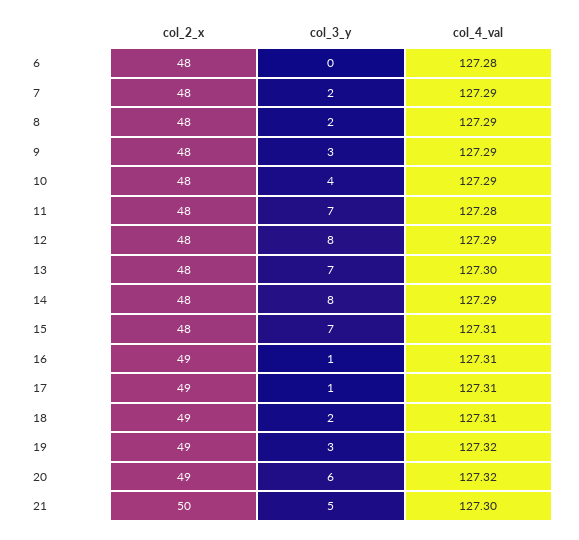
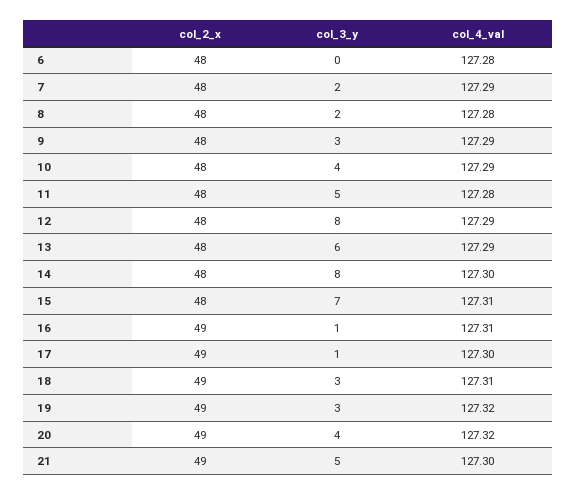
  {
    "col_2_x": {
      "6": 48,
      "7": 48,
      "8": 48,
      "9": 48,
      "10": 48,
      "11": 48,
      "12": 48,
      "13": 48,
      "14": 48,
      "15": 48,
      "16": 49,
      "17": 49,
      "18": 49,
      "19": 49,
      "20": 49,
-     "21": 50
+     "21": 49
    },
    "col_3_y": {
      "6": 0,
      "7": 2,
      "8": 2,
      "9": 3,
      "10": 4,
-     "11": 7,
+     "11": 5,
      "12": 8,
-     "13": 7,
+     "13": 6,
      "14": 8,
      "15": 7,
      "16": 1,
      "17": 1,
-     "18": 2,
+     "18": 3,
      "19": 3,
-     "20": 6,
+     "20": 4,
      "21": 5
    },
    "col_4_val": {
      "6": 127.28,
      "7": 127.29,
-     "8": 127.29,
+     "8": 127.28,
      "9": 127.29,
      "10": 127.29,
      "11": 127.28,
      "12": 127.29,
-     "13": 127.3,
+     "13": 127.29,
-     "14": 127.29,
+     "14": 127.3,
      "15": 127.31,
      "16": 127.31,
-     "17": 127.31,
+     "17": 127.3,
      "18": 127.31,
      "19": 127.32,
      "20": 127.32,
      "21": 127.3
    }
  }

